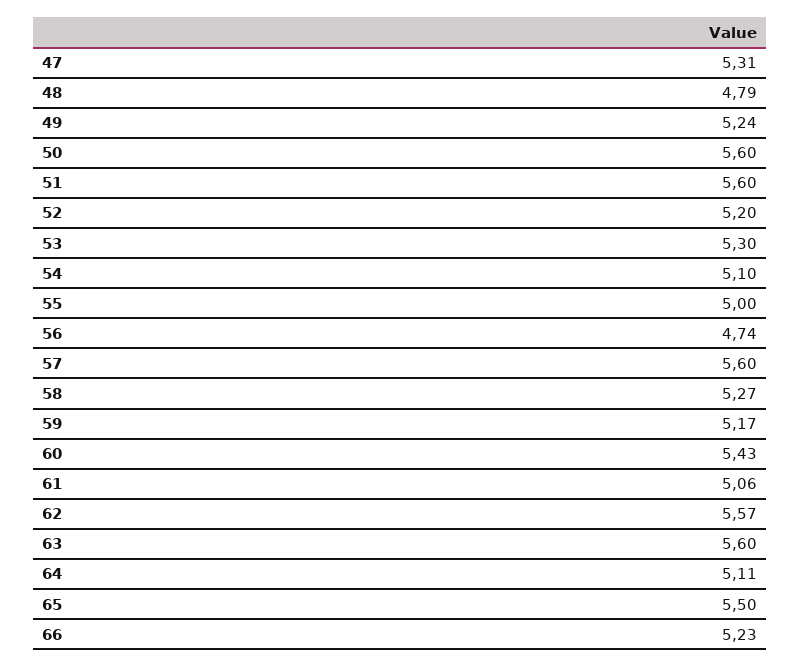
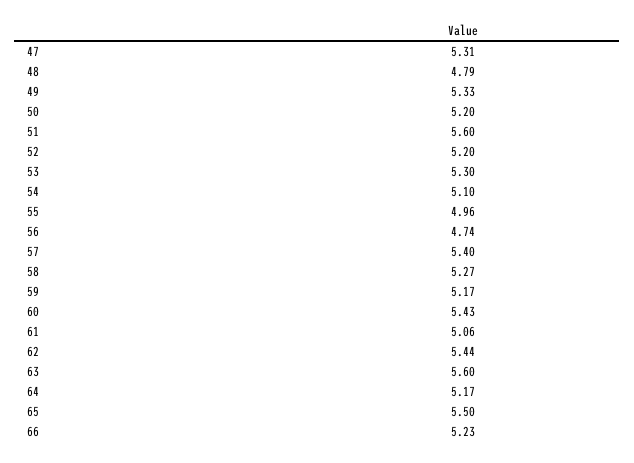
  {
    "47": 5.31,
    "48": 4.79,
-   "49": 5.24,
+   "49": 5.33,
-   "50": 5.6,
+   "50": 5.2,
    "51": 5.6,
    "52": 5.2,
    "53": 5.3,
    "54": 5.1,
-   "55": 5,
+   "55": 4.96,
    "56": 4.74,
-   "57": 5.6,
+   "57": 5.4,
    "58": 5.27,
    "59": 5.17,
    "60": 5.43,
    "61": 5.06,
-   "62": 5.57,
+   "62": 5.44,
    "63": 5.6,
-   "64": 5.11,
+   "64": 5.17,
    "65": 5.5,
    "66": 5.23
  }

